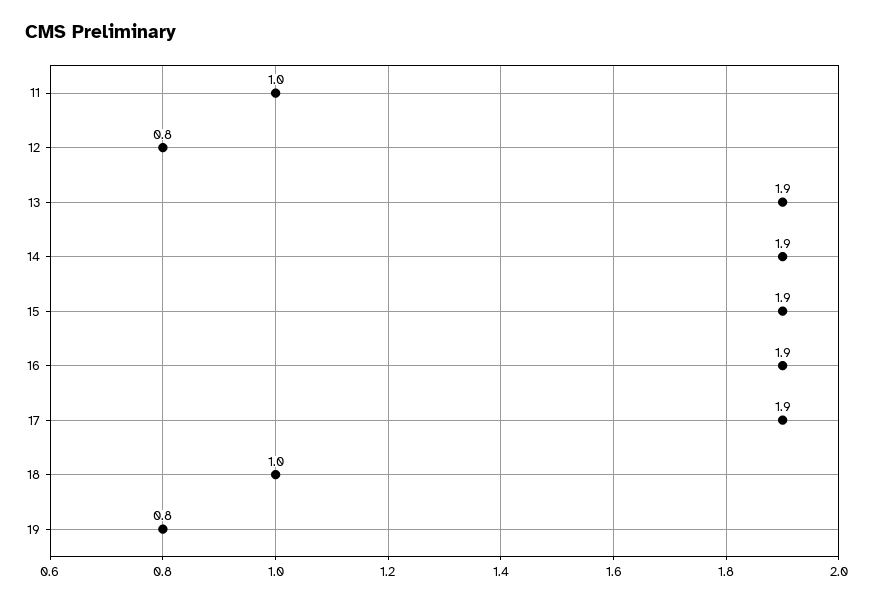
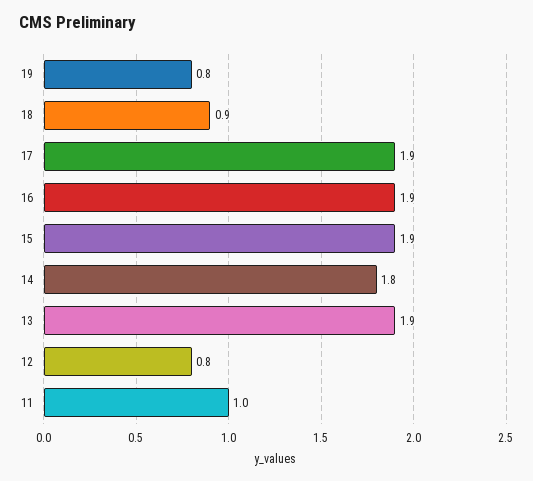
  {
    "11": 1,
    "12": 0.8,
    "13": 1.9,
-   "14": 1.9,
+   "14": 1.8,
    "15": 1.9,
    "16": 1.9,
    "17": 1.9,
-   "18": 1,
+   "18": 0.9,
    "19": 0.8
  }

